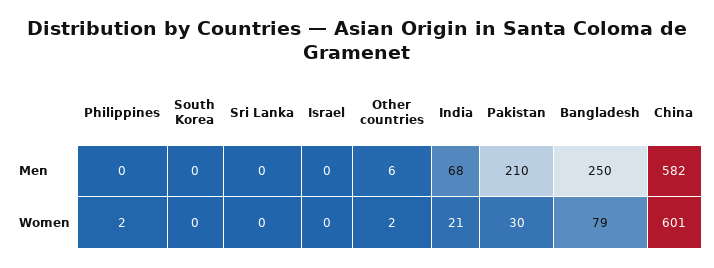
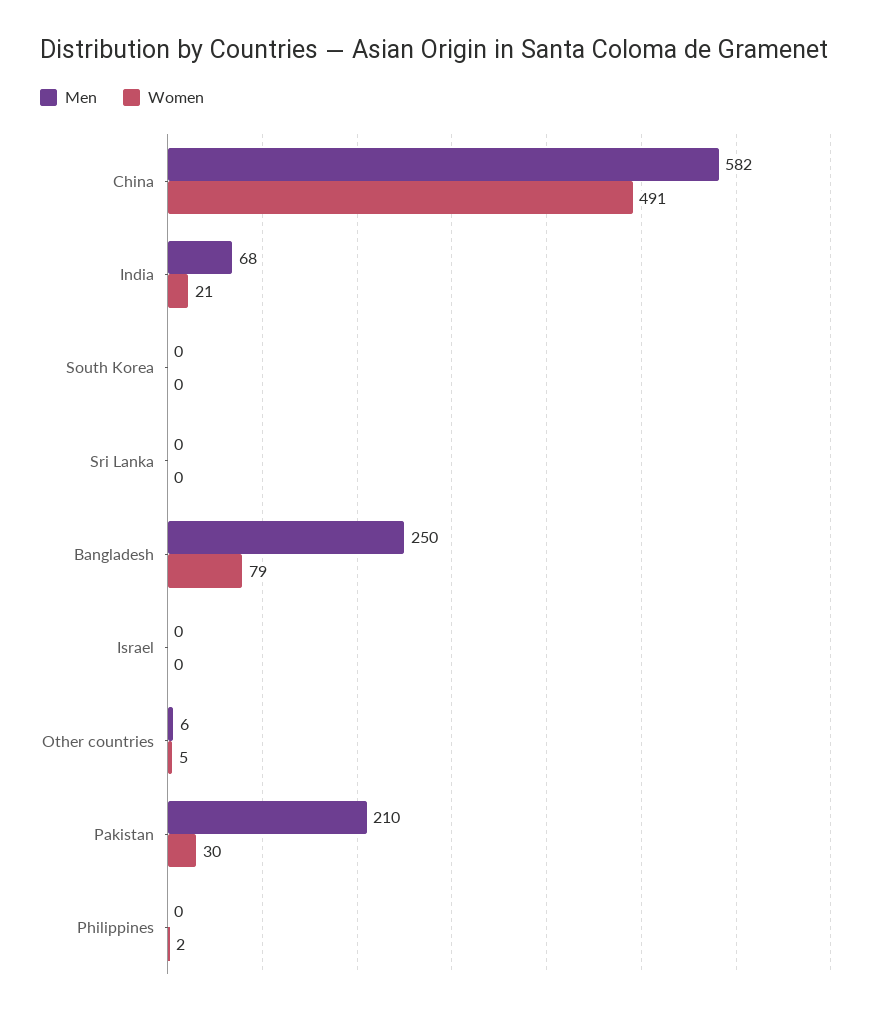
  {
    "Men": {
      "Philippines": 0,
      "South Korea": 0,
      "Sri Lanka": 0,
      "Israel": 0,
      "Other countries": 6,
      "India": 68,
      "Pakistan": 210,
      "Bangladesh": 250,
      "China": 582
    },
    "Women": {
      "Philippines": 2,
      "South Korea": 0,
      "Sri Lanka": 0,
      "Israel": 0,
-     "Other countries": 2,
+     "Other countries": 5,
      "India": 21,
      "Pakistan": 30,
      "Bangladesh": 79,
-     "China": 601
+     "China": 491
    }
  }

